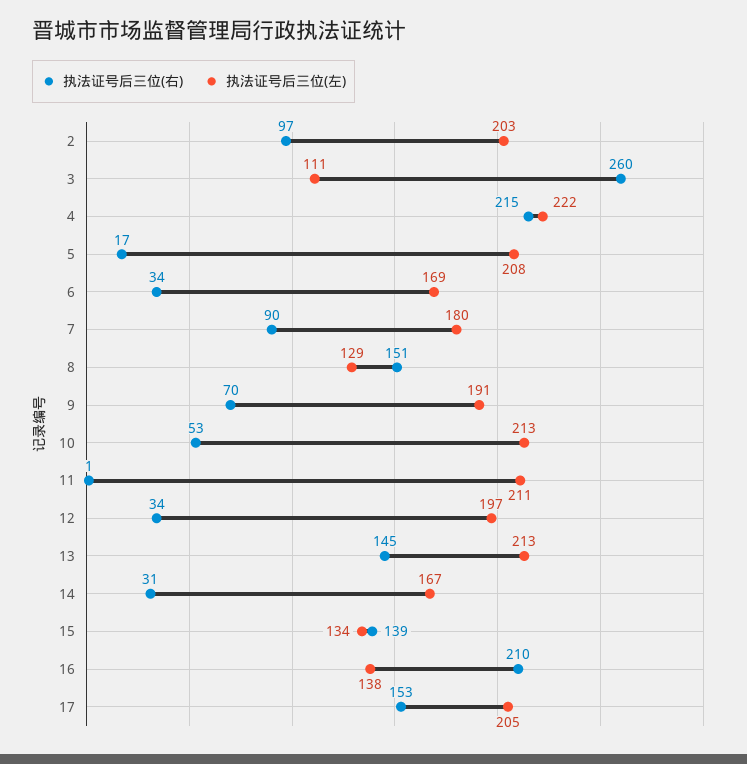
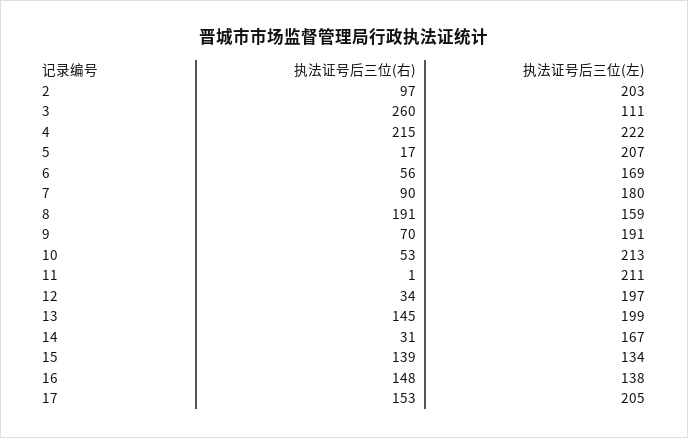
  {
    "执法证号后三位(右)": {
      "2": 97,
      "3": 260,
      "4": 215,
      "5": 17,
-     "6": 34,
+     "6": 56,
      "7": 90,
-     "8": 151,
+     "8": 191,
      "9": 70,
      "10": 53,
      "11": 1,
      "12": 34,
      "13": 145,
      "14": 31,
      "15": 139,
-     "16": 210,
+     "16": 148,
      "17": 153
    },
    "执法证号后三位(左)": {
      "2": 203,
      "3": 111,
      "4": 222,
-     "5": 208,
+     "5": 207,
      "6": 169,
      "7": 180,
-     "8": 129,
+     "8": 159,
      "9": 191,
      "10": 213,
      "11": 211,
      "12": 197,
-     "13": 213,
+     "13": 199,
      "14": 167,
      "15": 134,
      "16": 138,
      "17": 205
    }
  }

